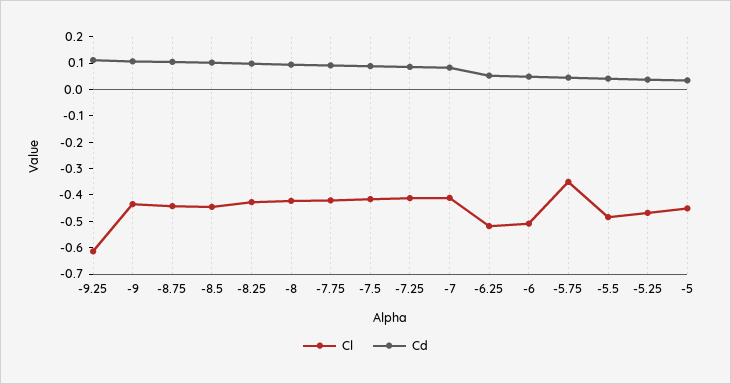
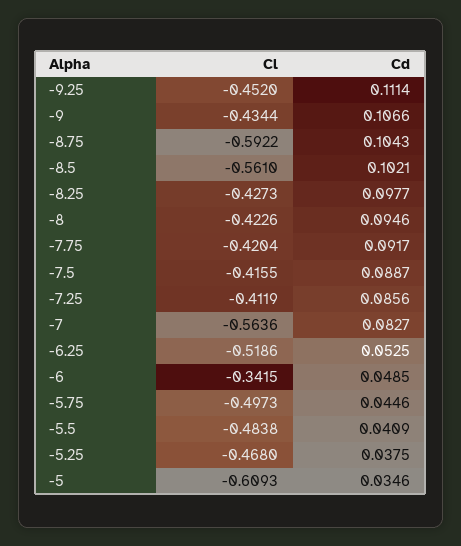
  {
    "Cl": {
-     "-9.25": -0.6,
+     "-9.25": -0.452,
      "-9": -0.4344,
-     "-8.75": -0.45,
+     "-8.75": -0.5922,
-     "-8.5": -0.45,
+     "-8.5": -0.561,
      "-8.25": -0.4273,
      "-8": -0.4226,
      "-7.75": -0.4204,
      "-7.5": -0.4155,
      "-7.25": -0.4119,
-     "-7": -0.4,
+     "-7": -0.5636,
      "-6.25": -0.5186,
-     "-6": -0.5,
+     "-6": -0.3415,
-     "-5.75": -0.35,
+     "-5.75": -0.4973,
      "-5.5": -0.4838,
      "-5.25": -0.468,
-     "-5": -0.45
+     "-5": -0.6093
    },
    "Cd": {
      "-9.25": 0.1114,
      "-9": 0.1066,
      "-8.75": 0.1043,
      "-8.5": 0.1021,
      "-8.25": 0.0977,
      "-8": 0.0946,
      "-7.75": 0.0917,
      "-7.5": 0.0887,
      "-7.25": 0.0856,
      "-7": 0.0827,
      "-6.25": 0.0525,
      "-6": 0.0485,
      "-5.75": 0.0446,
      "-5.5": 0.0409,
      "-5.25": 0.0375,
      "-5": 0.0346
    }
  }

